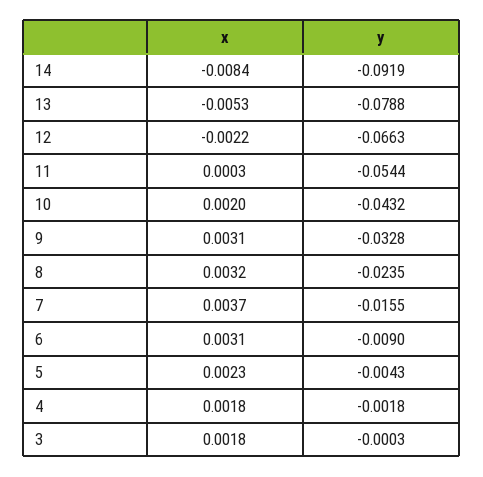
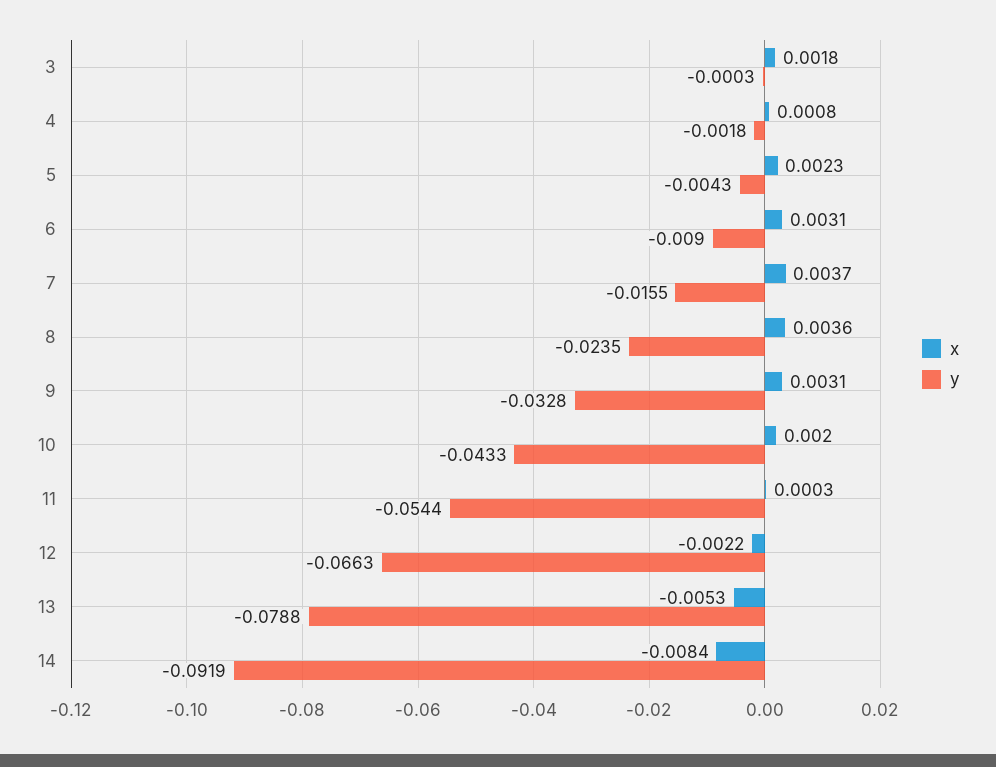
  {
    "x": {
      "14": -0.0084,
      "13": -0.0053,
      "12": -0.0022,
      "11": 0.0003,
      "10": 0.002,
      "9": 0.0031,
-     "8": 0.0032,
+     "8": 0.0036,
      "7": 0.0037,
      "6": 0.0031,
      "5": 0.0023,
-     "4": 0.0018,
+     "4": 0.0008,
      "3": 0.0018
    },
    "y": {
      "14": -0.0919,
      "13": -0.0788,
      "12": -0.0663,
      "11": -0.0544,
-     "10": -0.0432,
+     "10": -0.0433,
      "9": -0.0328,
      "8": -0.0235,
      "7": -0.0155,
      "6": -0.009,
      "5": -0.0043,
      "4": -0.0018,
      "3": -0.0003
    }
  }

